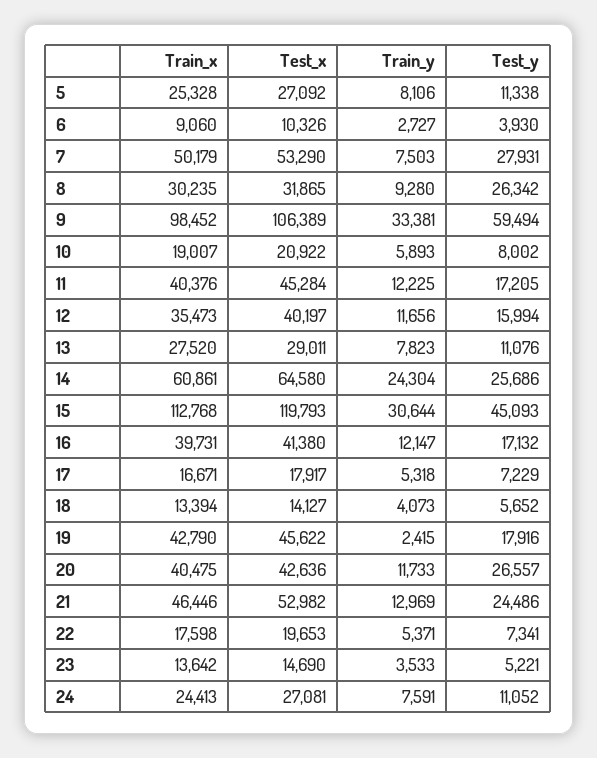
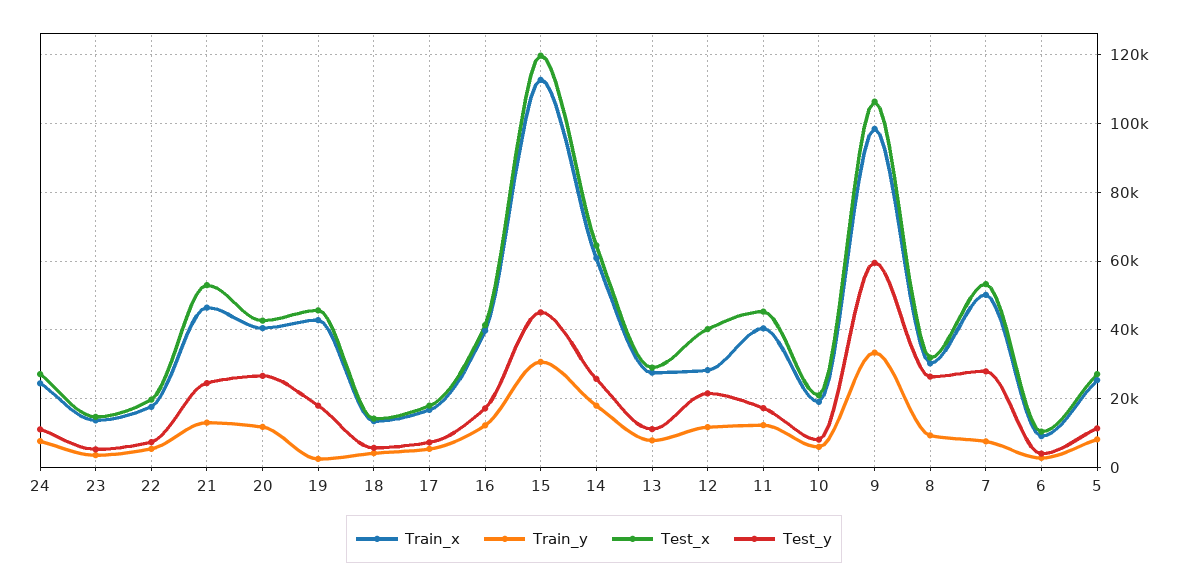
  {
    "Train_x": {
      "5": 25328,
      "6": 9060,
      "7": 50179,
      "8": 30235,
      "9": 98452,
      "10": 19007,
      "11": 40376,
-     "12": 35473,
+     "12": 28000,
      "13": 27520,
      "14": 60861,
      "15": 112768,
      "16": 39731,
      "17": 16671,
      "18": 13394,
      "19": 42790,
      "20": 40475,
      "21": 46446,
      "22": 17598,
      "23": 13642,
      "24": 24413
    },
    "Test_x": {
      "5": 27092,
      "6": 10326,
      "7": 53290,
      "8": 31865,
      "9": 106389,
      "10": 20922,
      "11": 45284,
      "12": 40197,
      "13": 29011,
      "14": 64580,
      "15": 119793,
      "16": 41380,
      "17": 17917,
      "18": 14127,
      "19": 45622,
      "20": 42636,
      "21": 52982,
      "22": 19653,
      "23": 14690,
      "24": 27081
    },
    "Train_y": {
      "5": 8106,
      "6": 2727,
      "7": 7503,
      "8": 9280,
      "9": 33381,
      "10": 5893,
      "11": 12225,
      "12": 11656,
      "13": 7823,
-     "14": 24304,
+     "14": 18000,
      "15": 30644,
      "16": 12147,
      "17": 5318,
      "18": 4073,
      "19": 2415,
      "20": 11733,
      "21": 12969,
      "22": 5371,
      "23": 3533,
      "24": 7591
    },
    "Test_y": {
      "5": 11338,
      "6": 3930,
      "7": 27931,
      "8": 26342,
      "9": 59494,
      "10": 8002,
      "11": 17205,
-     "12": 15994,
+     "12": 22000,
      "13": 11076,
      "14": 25686,
      "15": 45093,
      "16": 17132,
      "17": 7229,
      "18": 5652,
      "19": 17916,
      "20": 26557,
      "21": 24486,
      "22": 7341,
      "23": 5221,
      "24": 11052
    }
  }

